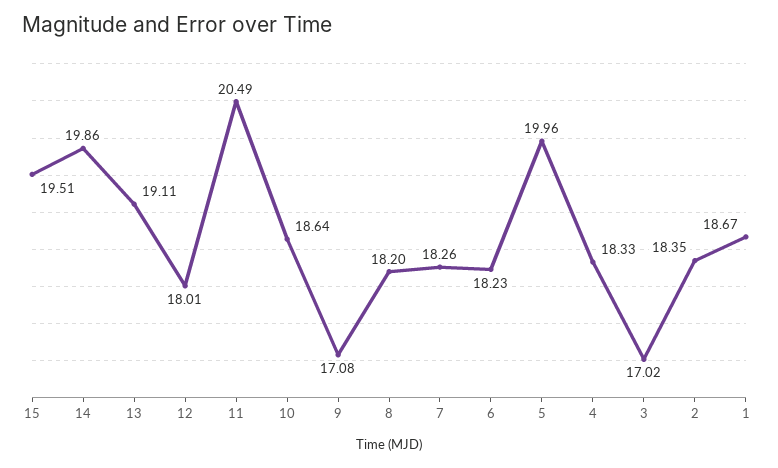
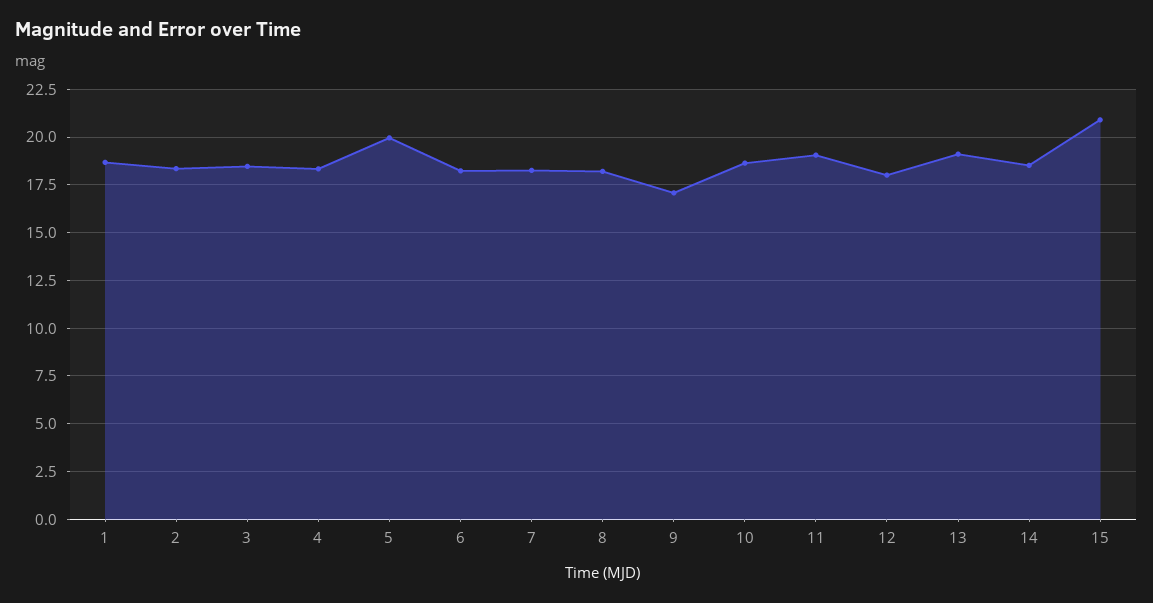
  {
-   "15": 19.51,
+   "15": 21,
-   "14": 19.86,
+   "14": 18.5,
    "13": 19.11,
    "12": 18.01,
-   "11": 20.49,
+   "11": 19,
    "10": 18.64,
    "9": 17.08,
    "8": 18.2,
    "7": 18.26,
    "6": 18.23,
    "5": 19.96,
    "4": 18.33,
-   "3": 17.02,
+   "3": 18.5,
    "2": 18.35,
    "1": 18.67
  }

